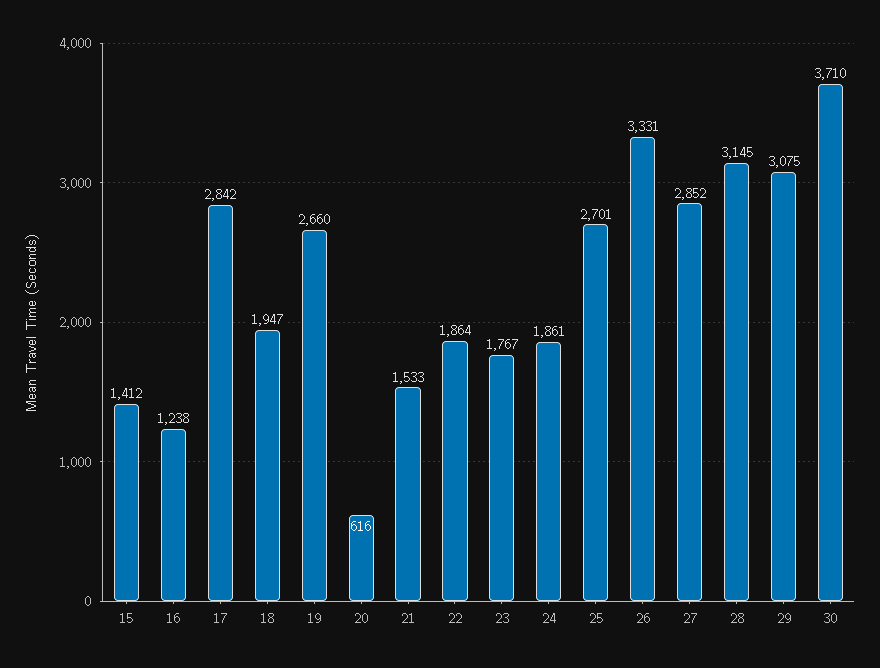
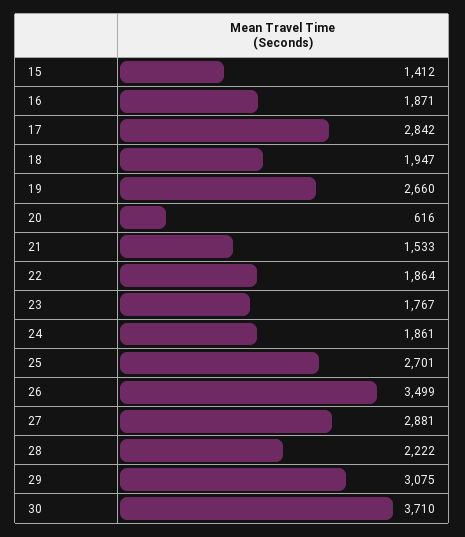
  {
    "15": 1412,
-   "16": 1238,
+   "16": 1871,
    "17": 2842,
    "18": 1947,
    "19": 2660,
    "20": 616,
    "21": 1533,
    "22": 1864,
    "23": 1767,
    "24": 1861,
    "25": 2701,
-   "26": 3331,
+   "26": 3499,
-   "27": 2852,
+   "27": 2881,
-   "28": 3145,
+   "28": 2222,
    "29": 3075,
    "30": 3710
  }

